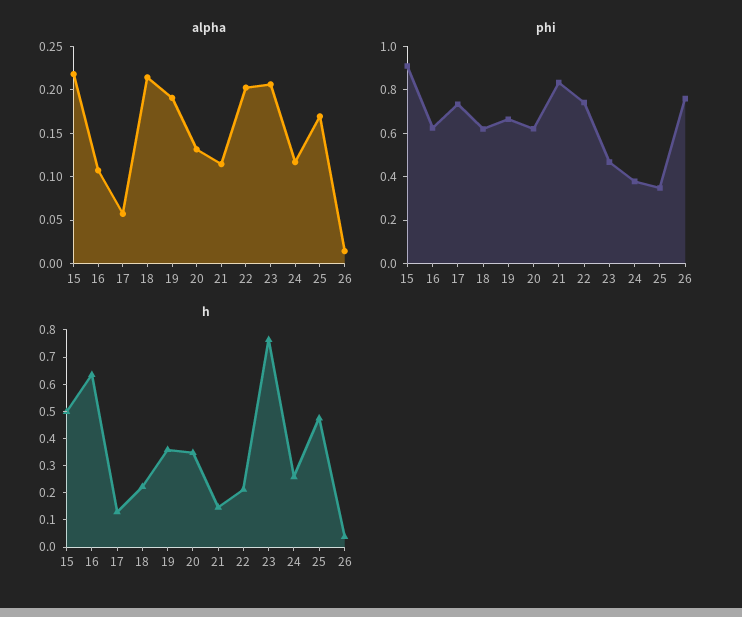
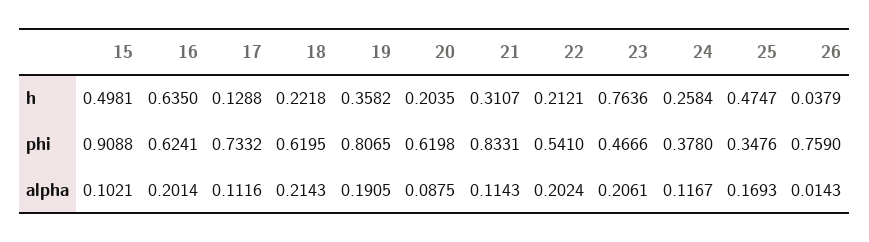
  {
    "alpha": {
-     "15": 0.22,
+     "15": 0.1021,
-     "16": 0.11,
+     "16": 0.2014,
-     "17": 0.06,
+     "17": 0.1116,
      "18": 0.2143,
      "19": 0.1905,
-     "20": 0.13,
+     "20": 0.0875,
      "21": 0.1143,
      "22": 0.2024,
      "23": 0.2061,
      "24": 0.1167,
      "25": 0.1693,
      "26": 0.0143
    },
    "phi": {
      "15": 0.9088,
      "16": 0.6241,
      "17": 0.7332,
      "18": 0.6195,
-     "19": 0.65,
+     "19": 0.8065,
      "20": 0.6198,
      "21": 0.8331,
-     "22": 0.75,
+     "22": 0.541,
      "23": 0.4666,
      "24": 0.378,
      "25": 0.3476,
      "26": 0.759
    },
    "h": {
      "15": 0.4981,
      "16": 0.635,
      "17": 0.1288,
      "18": 0.2218,
      "19": 0.3582,
-     "20": 0.35,
+     "20": 0.2035,
-     "21": 0.15,
+     "21": 0.3107,
      "22": 0.2121,
      "23": 0.7636,
      "24": 0.2584,
      "25": 0.4747,
      "26": 0.0379
    }
  }

